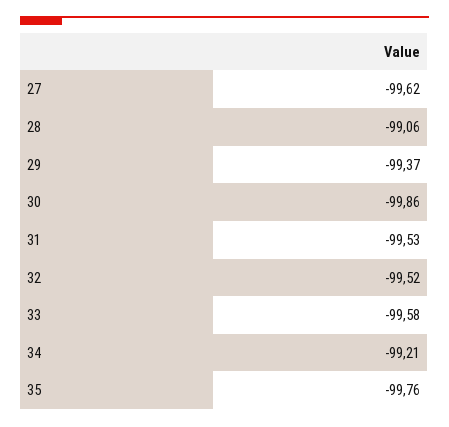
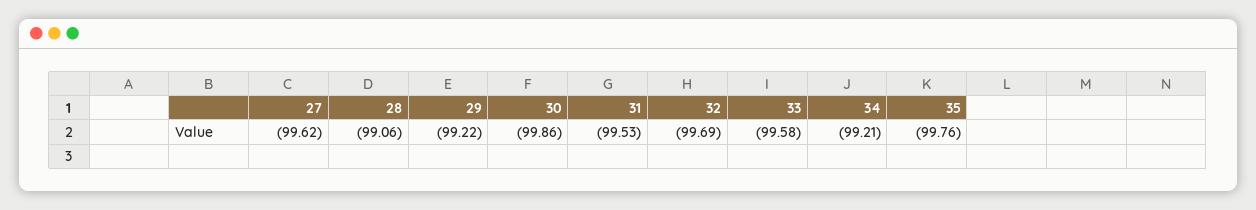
  {
    "27": -99.62,
    "28": -99.06,
-   "29": -99.37,
+   "29": -99.22,
    "30": -99.86,
    "31": -99.53,
-   "32": -99.52,
+   "32": -99.69,
    "33": -99.58,
    "34": -99.21,
    "35": -99.76
  }

